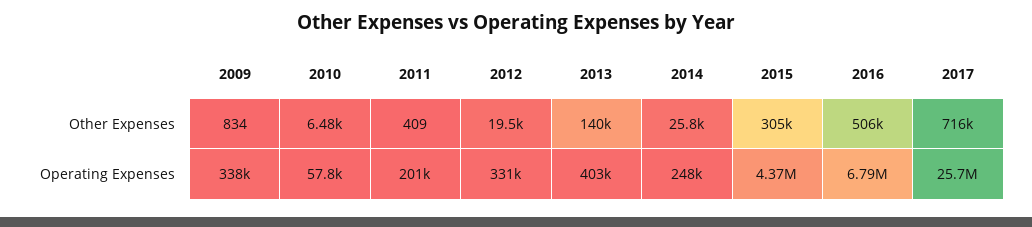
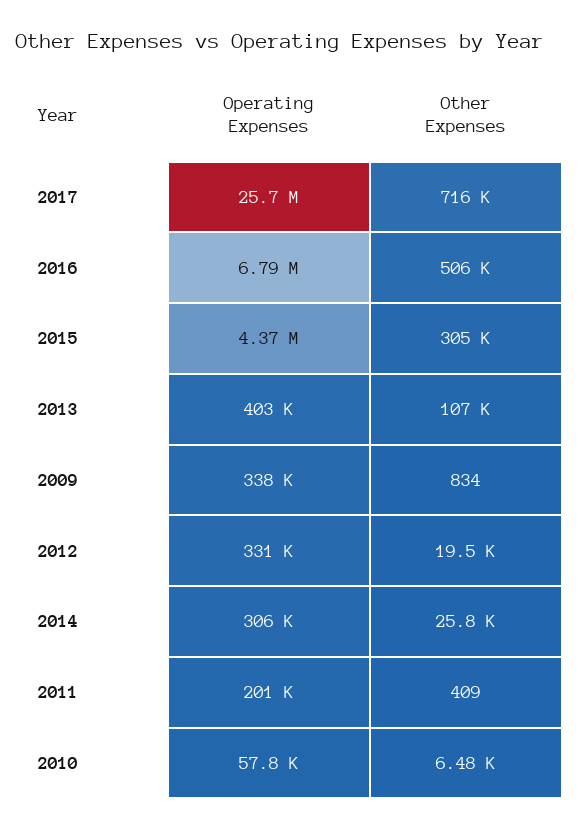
  {
    "2009": {
      "Other Expenses": 834,
      "Operating Expenses": 338000
    },
    "2010": {
      "Other Expenses": 6480,
      "Operating Expenses": 57800
    },
    "2011": {
      "Other Expenses": 409,
      "Operating Expenses": 201000
    },
    "2012": {
      "Other Expenses": 19500,
      "Operating Expenses": 331000
    },
    "2013": {
-     "Other Expenses": 140000,
+     "Other Expenses": 107000,
      "Operating Expenses": 403000
    },
    "2014": {
      "Other Expenses": 25800,
-     "Operating Expenses": 248000
+     "Operating Expenses": 306000
    },
    "2015": {
      "Other Expenses": 305000,
      "Operating Expenses": 4370000
    },
    "2016": {
      "Other Expenses": 506000,
      "Operating Expenses": 6790000
    },
    "2017": {
      "Other Expenses": 716000,
      "Operating Expenses": 25700000
    }
  }

